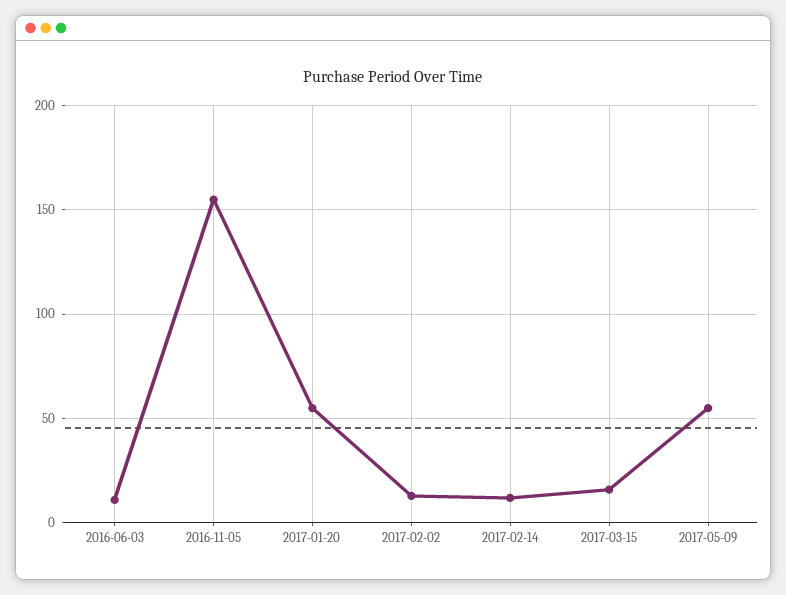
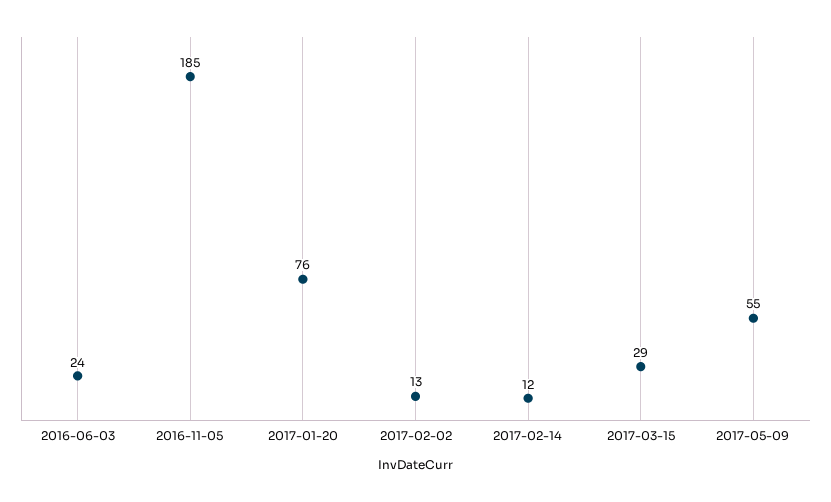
  {
-   "2016-06-03": 10,
+   "2016-06-03": 24,
-   "2016-11-05": 155,
+   "2016-11-05": 185,
-   "2017-01-20": 55,
+   "2017-01-20": 76,
    "2017-02-02": 13,
    "2017-02-14": 12,
-   "2017-03-15": 15,
+   "2017-03-15": 29,
    "2017-05-09": 55
  }

